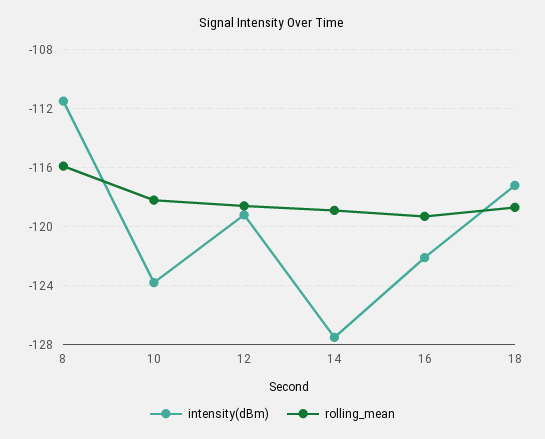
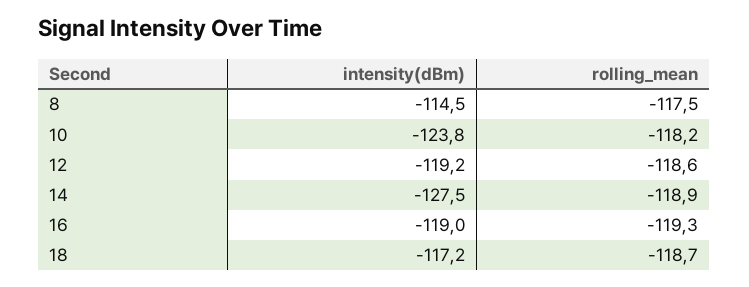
  {
    "intensity(dBm)": {
-     "8": -111.5,
+     "8": -114.5,
      "10": -123.8,
      "12": -119.2,
      "14": -127.5,
-     "16": -122,
+     "16": -119,
      "18": -117.2
    },
    "rolling_mean": {
-     "8": -116,
+     "8": -117.5,
      "10": -118.2,
      "12": -118.6,
      "14": -118.9,
      "16": -119.3,
      "18": -118.7
    }
  }

